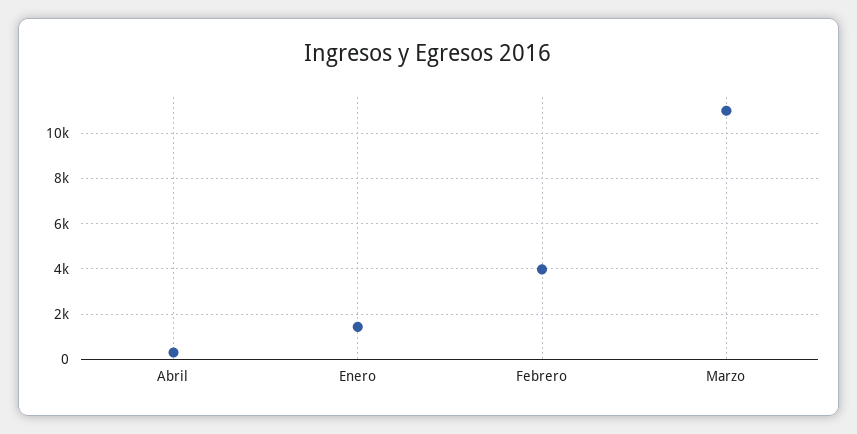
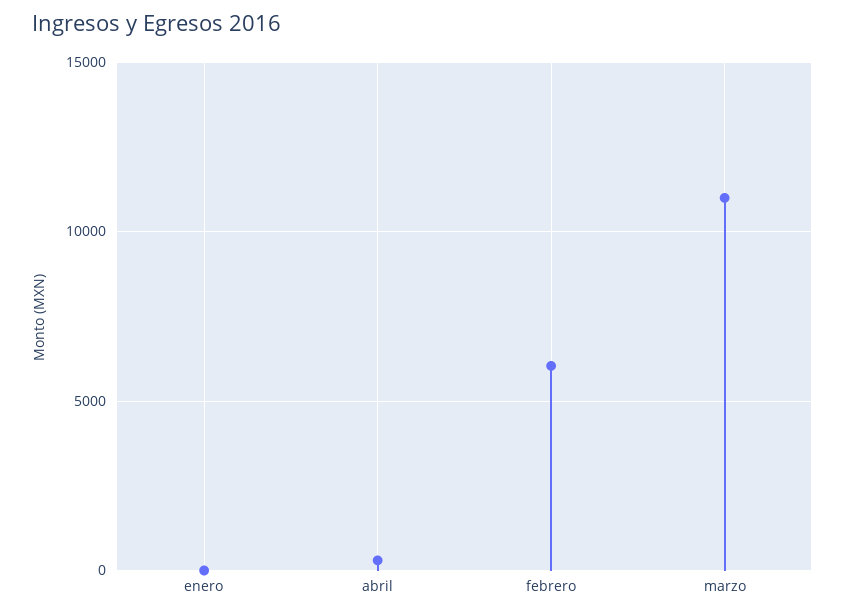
  {
    "Abril": 500,
-   "Enero": 1500,
+   "Enero": 0,
-   "Febrero": 4000,
+   "Febrero": 6000,
    "Marzo": 11000
  }

